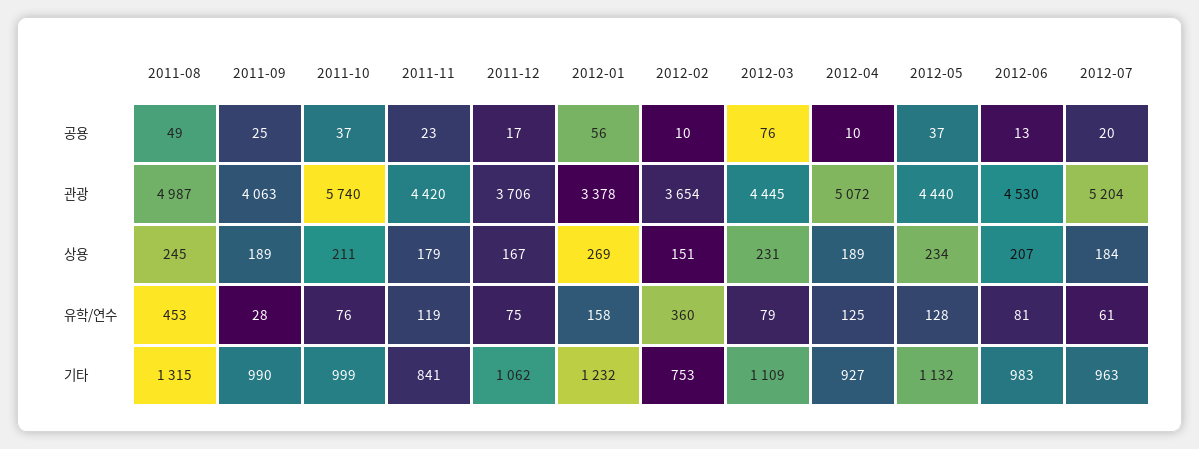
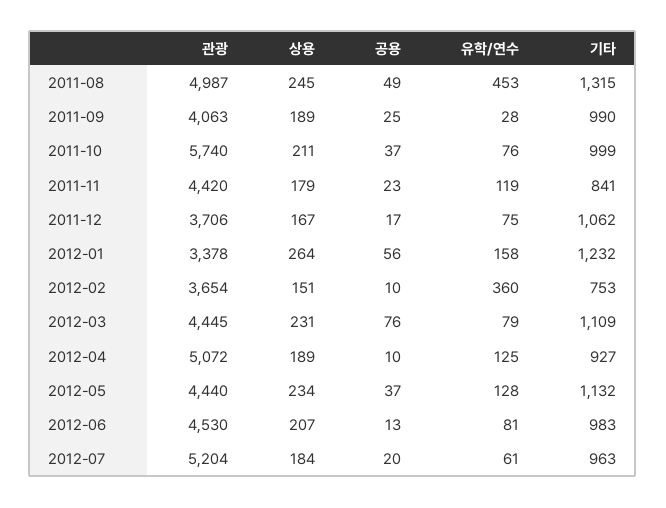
  {
    "2011-08": {
      "공용": 49,
      "관광": 4987,
      "상용": 245,
      "유학/연수": 453,
      "기타": 1315
    },
    "2011-09": {
      "공용": 25,
      "관광": 4063,
      "상용": 189,
      "유학/연수": 28,
      "기타": 990
    },
    "2011-10": {
      "공용": 37,
      "관광": 5740,
      "상용": 211,
      "유학/연수": 76,
      "기타": 999
    },
    "2011-11": {
      "공용": 23,
      "관광": 4420,
      "상용": 179,
      "유학/연수": 119,
      "기타": 841
    },
    "2011-12": {
      "공용": 17,
      "관광": 3706,
      "상용": 167,
      "유학/연수": 75,
      "기타": 1062
    },
    "2012-01": {
      "공용": 56,
      "관광": 3378,
-     "상용": 269,
+     "상용": 264,
      "유학/연수": 158,
      "기타": 1232
    },
    "2012-02": {
      "공용": 10,
      "관광": 3654,
      "상용": 151,
      "유학/연수": 360,
      "기타": 753
    },
    "2012-03": {
      "공용": 76,
      "관광": 4445,
      "상용": 231,
      "유학/연수": 79,
      "기타": 1109
    },
    "2012-04": {
      "공용": 10,
      "관광": 5072,
      "상용": 189,
      "유학/연수": 125,
      "기타": 927
    },
    "2012-05": {
      "공용": 37,
      "관광": 4440,
      "상용": 234,
      "유학/연수": 128,
      "기타": 1132
    },
    "2012-06": {
      "공용": 13,
      "관광": 4530,
      "상용": 207,
      "유학/연수": 81,
      "기타": 983
    },
    "2012-07": {
      "공용": 20,
      "관광": 5204,
      "상용": 184,
      "유학/연수": 61,
      "기타": 963
    }
  }

